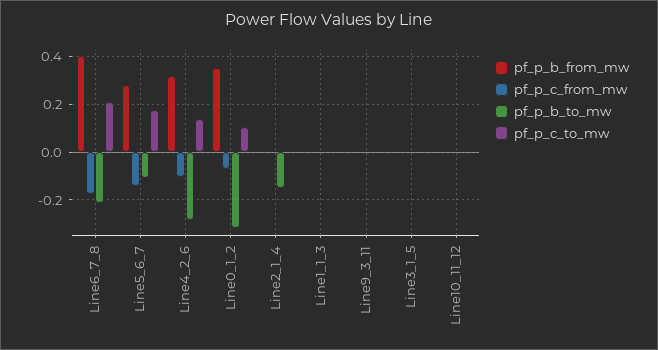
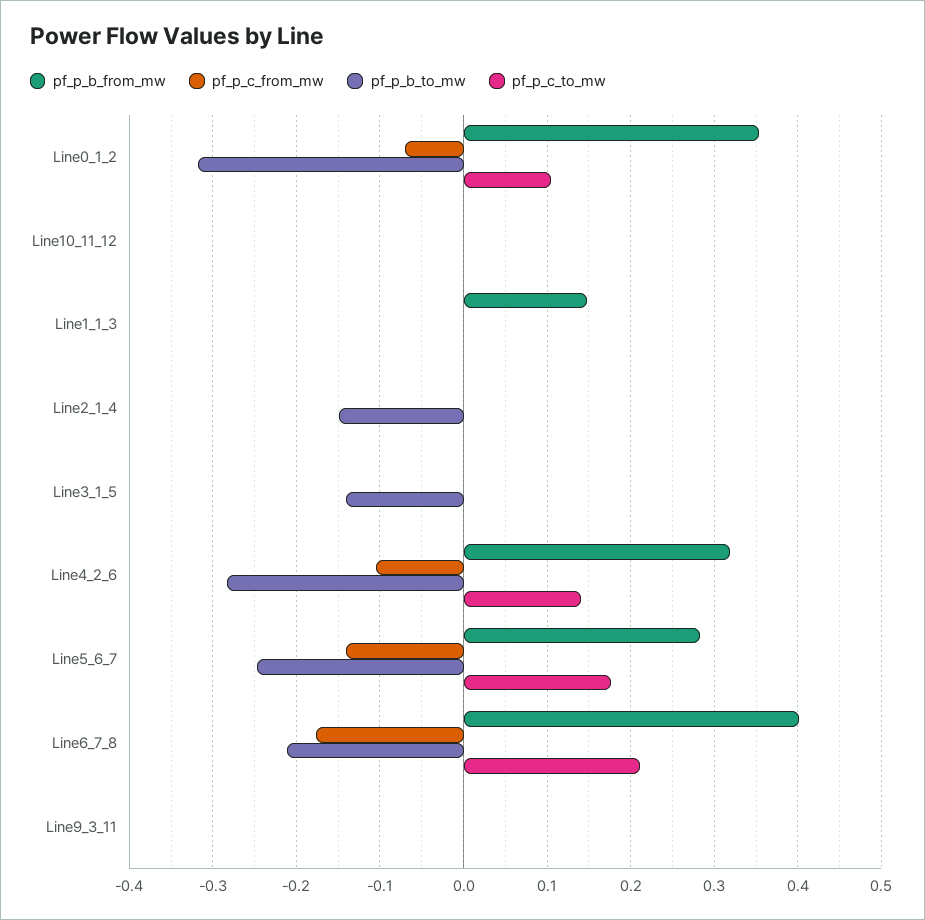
  {
    "pf_p_b_from_mw": {
      "Line6_7_8": 0.4,
      "Line5_6_7": 0.28,
      "Line4_2_6": 0.32,
      "Line0_1_2": 0.35,
      "Line2_1_4": 0,
-     "Line1_1_3": 0,
+     "Line1_1_3": 0.15,
      "Line9_3_11": 0,
      "Line3_1_5": 0,
      "Line10_11_12": 0
    },
    "pf_p_c_from_mw": {
      "Line6_7_8": -0.18,
      "Line5_6_7": -0.14,
      "Line4_2_6": -0.11,
      "Line0_1_2": -0.07,
      "Line2_1_4": 0,
      "Line1_1_3": 0,
      "Line9_3_11": 0,
      "Line3_1_5": 0,
      "Line10_11_12": 0
    },
    "pf_p_b_to_mw": {
      "Line6_7_8": -0.21,
-     "Line5_6_7": -0.1,
+     "Line5_6_7": -0.25,
      "Line4_2_6": -0.28,
      "Line0_1_2": -0.32,
      "Line2_1_4": -0.15,
      "Line1_1_3": 0,
      "Line9_3_11": 0,
-     "Line3_1_5": 0,
+     "Line3_1_5": -0.14,
      "Line10_11_12": 0
    },
    "pf_p_c_to_mw": {
      "Line6_7_8": 0.21,
      "Line5_6_7": 0.18,
      "Line4_2_6": 0.14,
      "Line0_1_2": 0.11,
      "Line2_1_4": 0,
      "Line1_1_3": 0,
      "Line9_3_11": 0,
      "Line3_1_5": 0,
      "Line10_11_12": 0
    }
  }

